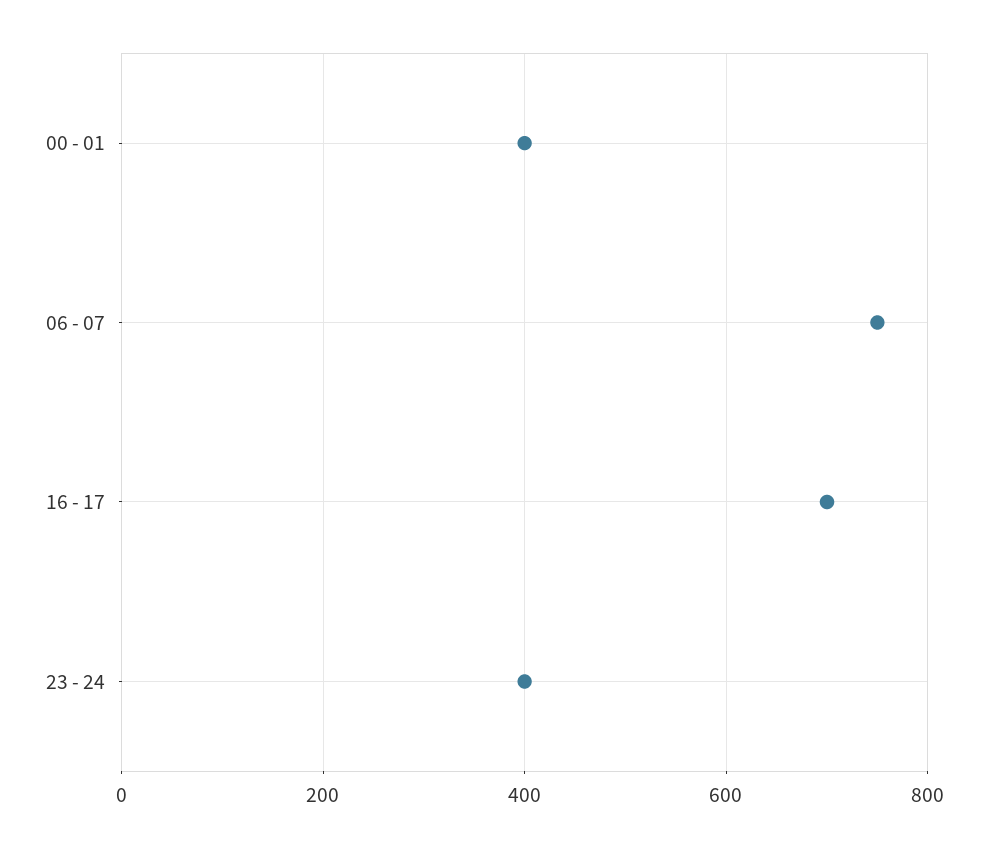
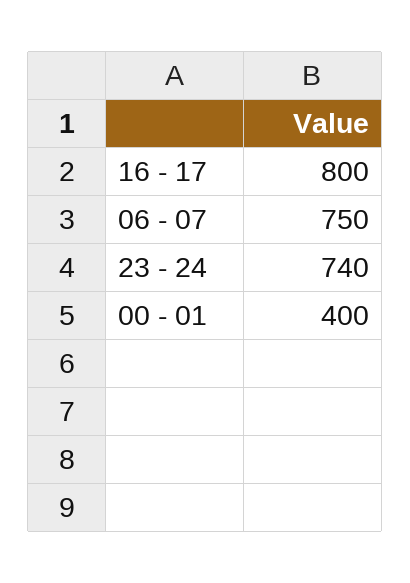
  {
    "00 - 01": 400,
    "06 - 07": 750,
-   "16 - 17": 700,
+   "16 - 17": 800,
-   "23 - 24": 400
+   "23 - 24": 740
  }

